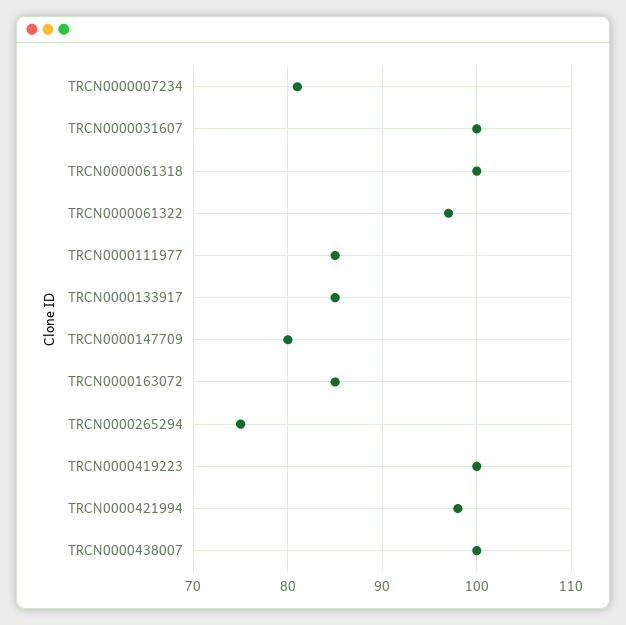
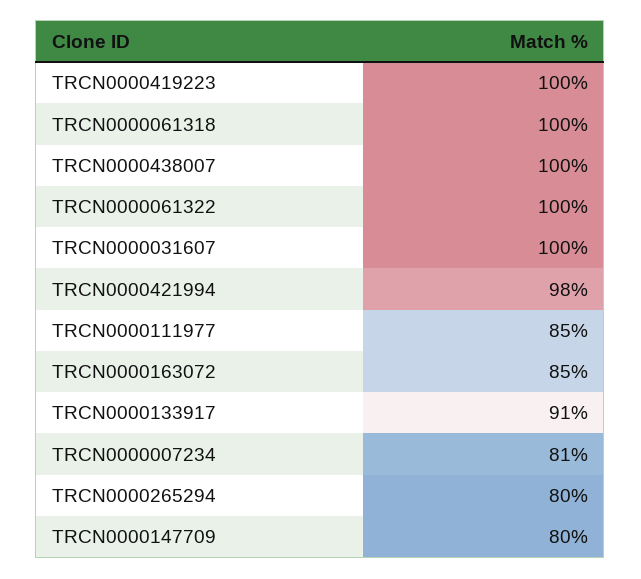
  {
    "TRCN0000007234": 81,
    "TRCN0000031607": 100,
    "TRCN0000061318": 100,
-   "TRCN0000061322": 97,
+   "TRCN0000061322": 100,
    "TRCN0000111977": 85,
-   "TRCN0000133917": 85,
+   "TRCN0000133917": 91,
    "TRCN0000147709": 80,
    "TRCN0000163072": 85,
-   "TRCN0000265294": 75,
+   "TRCN0000265294": 80,
    "TRCN0000419223": 100,
    "TRCN0000421994": 98,
    "TRCN0000438007": 100
  }

